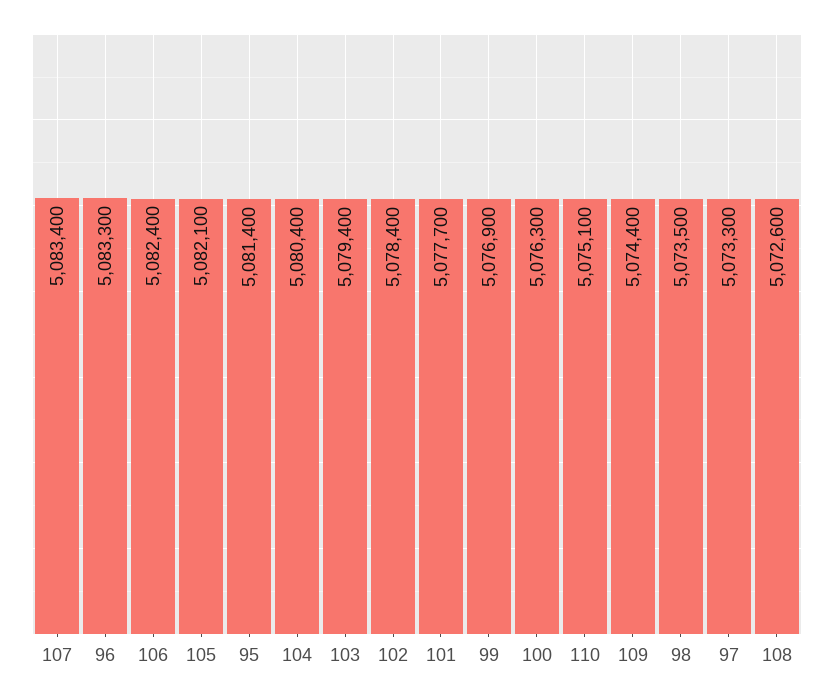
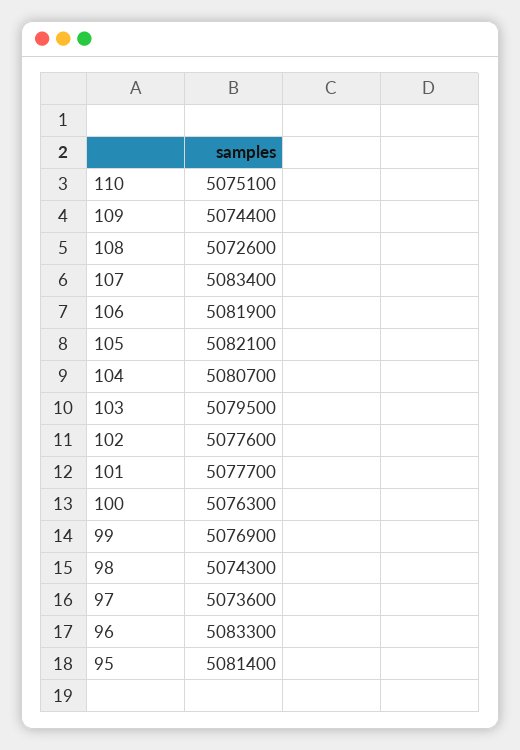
  {
    "107": 5083400,
    "96": 5083300,
-   "106": 5082400,
+   "106": 5081900,
    "105": 5082100,
    "95": 5081400,
-   "104": 5080400,
+   "104": 5080700,
-   "103": 5079400,
+   "103": 5079500,
-   "102": 5078400,
+   "102": 5077600,
    "101": 5077700,
    "99": 5076900,
    "100": 5076300,
    "110": 5075100,
    "109": 5074400,
-   "98": 5073500,
+   "98": 5074300,
-   "97": 5073300,
+   "97": 5073600,
    "108": 5072600
  }

